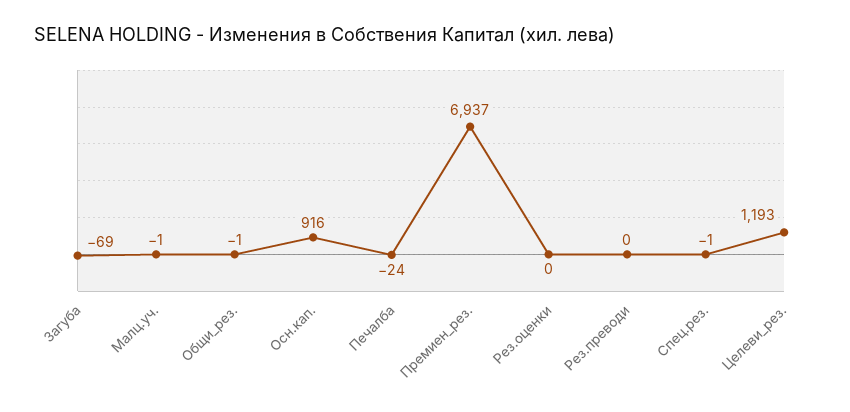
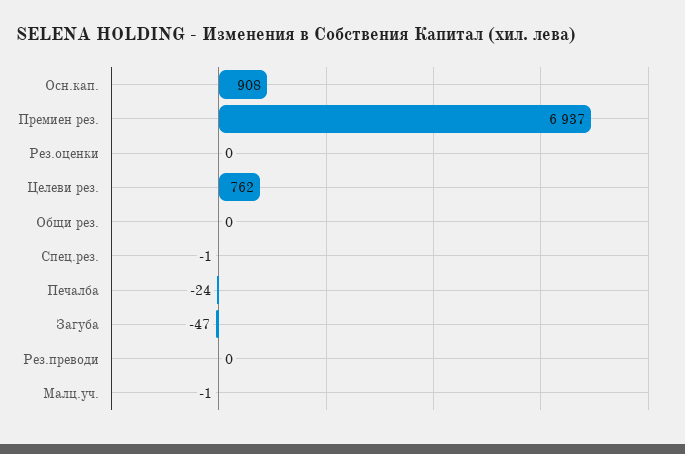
  {
-   "Загуба": -69,
+   "Загуба": -47,
    "Малц.уч.": -1,
-   "Общи_рез.": -1,
+   "Общи_рез.": 0,
-   "Осн.кап.": 916,
+   "Осн.кап.": 908,
    "Печалба": -24,
    "Премиен_рез.": 6937,
    "Рез.оценки": 0,
    "Рез.преводи": 0,
    "Спец.рез.": -1,
-   "Целеви_рез.": 1193
+   "Целеви_рез.": 762
  }

